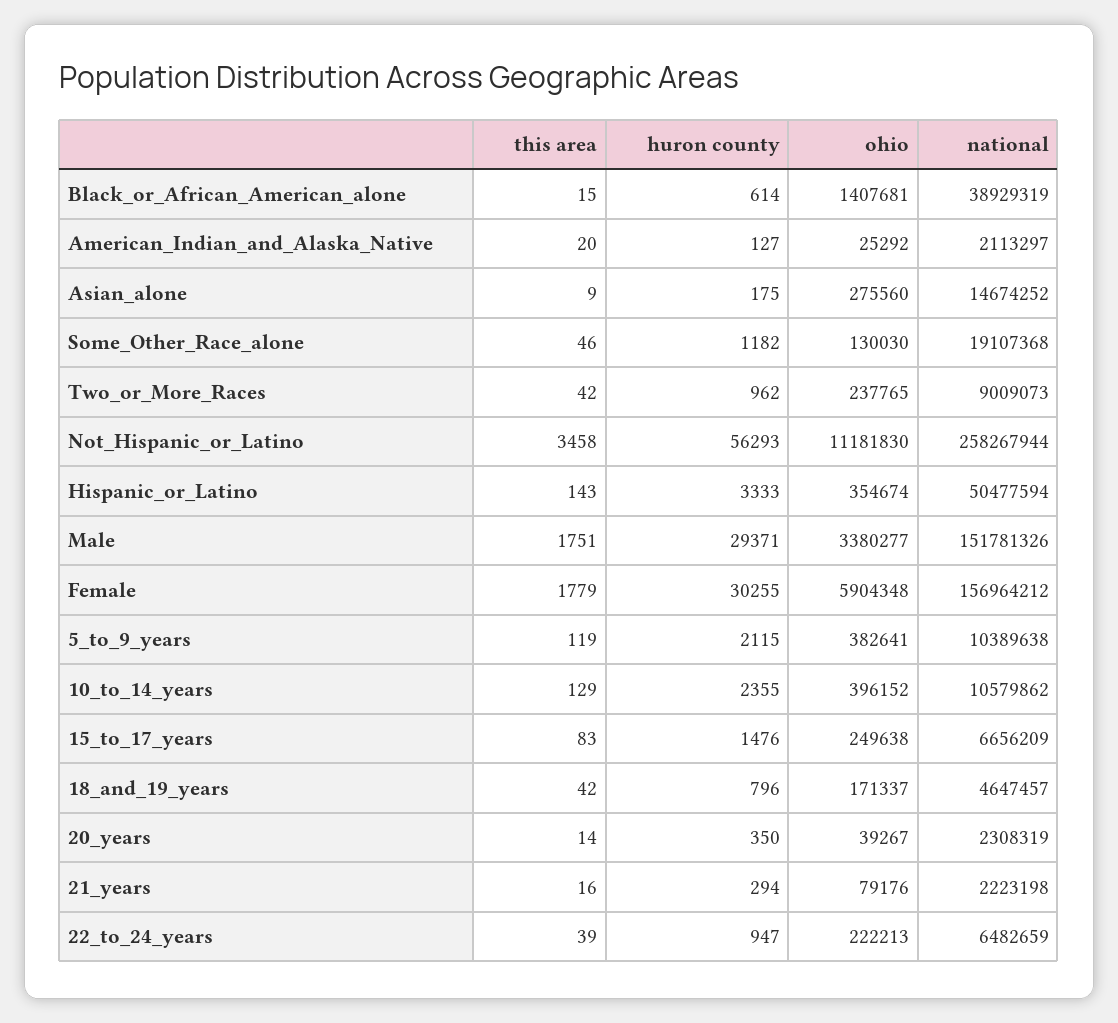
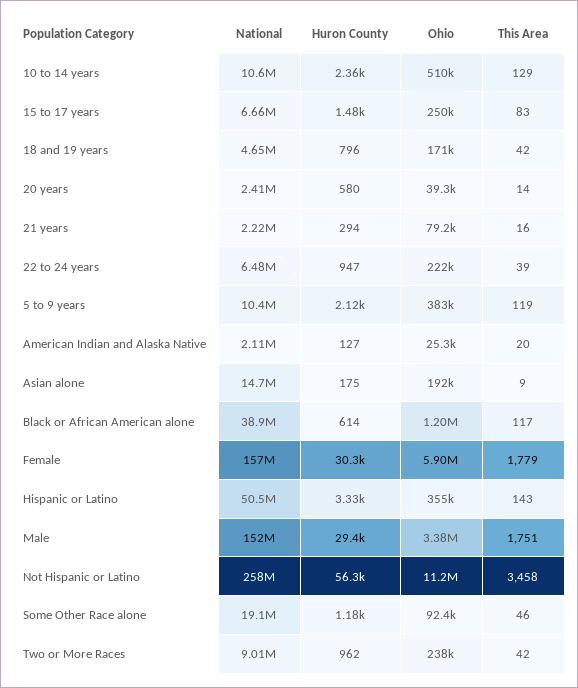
  {
    "this area": {
-     "Black_or_African_American_alone": 15,
+     "Black_or_African_American_alone": 117,
      "American_Indian_and_Alaska_Native": 20,
      "Asian_alone": 9,
      "Some_Other_Race_alone": 46,
      "Two_or_More_Races": 42,
      "Not_Hispanic_or_Latino": 3458,
      "Hispanic_or_Latino": 143,
      "Male": 1751,
      "Female": 1779,
      "5_to_9_years": 119,
      "10_to_14_years": 129,
      "15_to_17_years": 83,
      "18_and_19_years": 42,
      "20_years": 14,
      "21_years": 16,
      "22_to_24_years": 39
    },
    "huron county": {
      "Black_or_African_American_alone": 614,
      "American_Indian_and_Alaska_Native": 127,
      "Asian_alone": 175,
      "Some_Other_Race_alone": 1182,
      "Two_or_More_Races": 962,
      "Not_Hispanic_or_Latino": 56293,
      "Hispanic_or_Latino": 3333,
      "Male": 29371,
      "Female": 30255,
      "5_to_9_years": 2115,
      "10_to_14_years": 2355,
      "15_to_17_years": 1476,
      "18_and_19_years": 796,
-     "20_years": 350,
+     "20_years": 580,
      "21_years": 294,
      "22_to_24_years": 947
    },
    "ohio": {
-     "Black_or_African_American_alone": 1407681,
+     "Black_or_African_American_alone": 1200000,
      "American_Indian_and_Alaska_Native": 25292,
-     "Asian_alone": 275560,
+     "Asian_alone": 192000,
-     "Some_Other_Race_alone": 130030,
+     "Some_Other_Race_alone": 92400,
      "Two_or_More_Races": 237765,
      "Not_Hispanic_or_Latino": 11181830,
      "Hispanic_or_Latino": 354674,
      "Male": 3380277,
      "Female": 5904348,
      "5_to_9_years": 382641,
-     "10_to_14_years": 396152,
+     "10_to_14_years": 510000,
      "15_to_17_years": 249638,
      "18_and_19_years": 171337,
      "20_years": 39267,
      "21_years": 79176,
      "22_to_24_years": 222213
    },
    "national": {
      "Black_or_African_American_alone": 38929319,
      "American_Indian_and_Alaska_Native": 2113297,
      "Asian_alone": 14674252,
      "Some_Other_Race_alone": 19107368,
      "Two_or_More_Races": 9009073,
      "Not_Hispanic_or_Latino": 258267944,
      "Hispanic_or_Latino": 50477594,
      "Male": 151781326,
      "Female": 156964212,
      "5_to_9_years": 10389638,
      "10_to_14_years": 10579862,
      "15_to_17_years": 6656209,
      "18_and_19_years": 4647457,
-     "20_years": 2308319,
+     "20_years": 2410000,
      "21_years": 2223198,
      "22_to_24_years": 6482659
    }
  }

